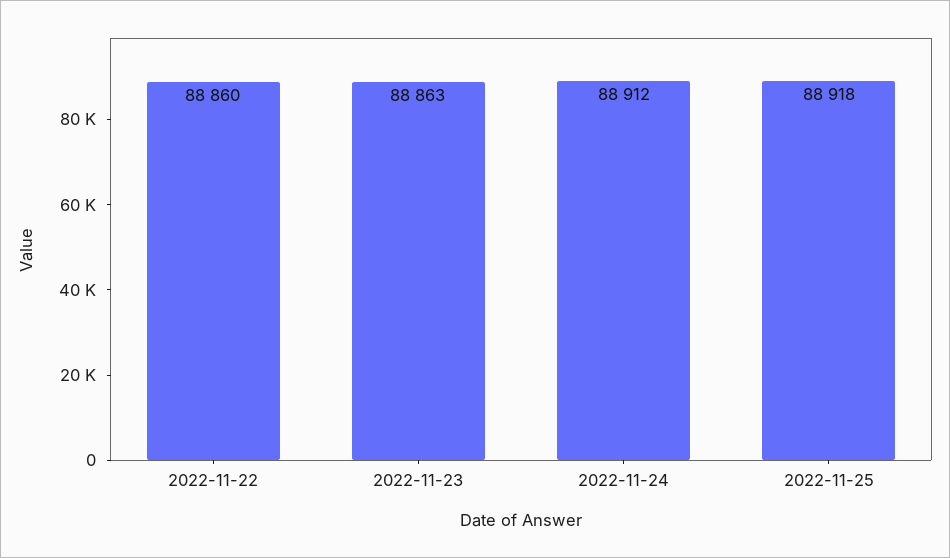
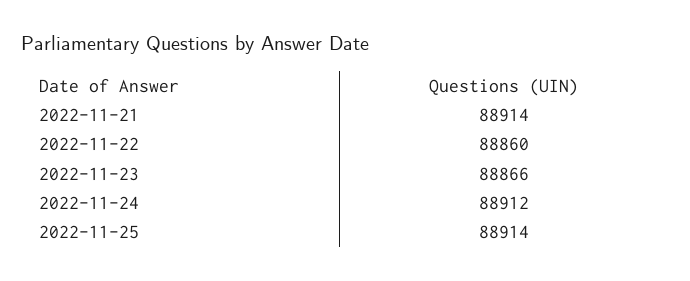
  {
    "2022-11-22": 88860,
-   "2022-11-23": 88863,
+   "2022-11-23": 88866,
    "2022-11-24": 88912,
-   "2022-11-25": 88918
+   "2022-11-25": 88914,
+   "2022-11-21": 88914
  }

